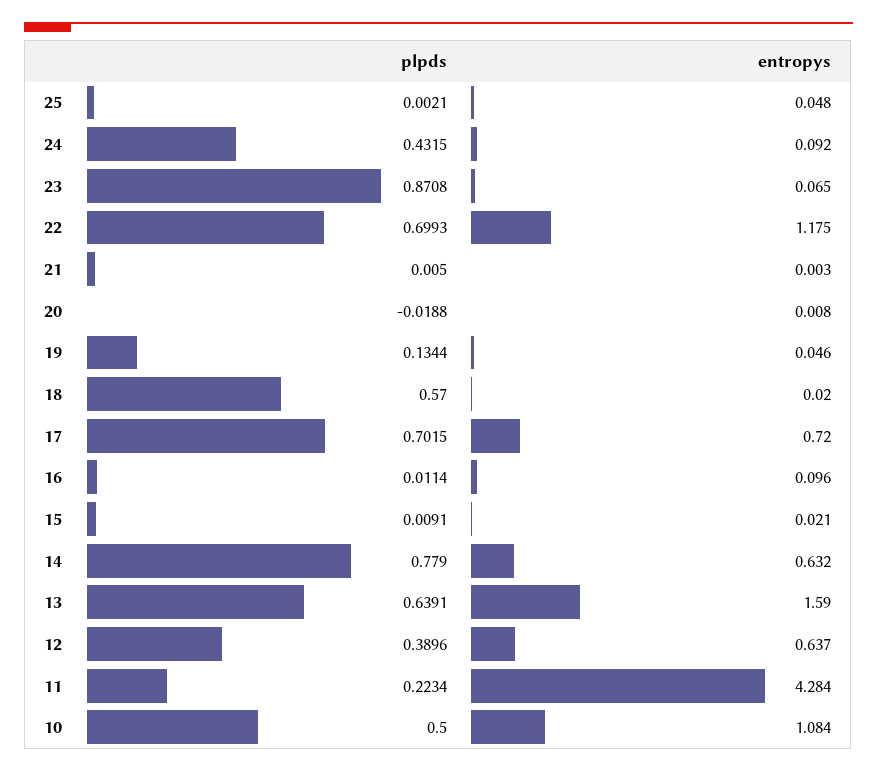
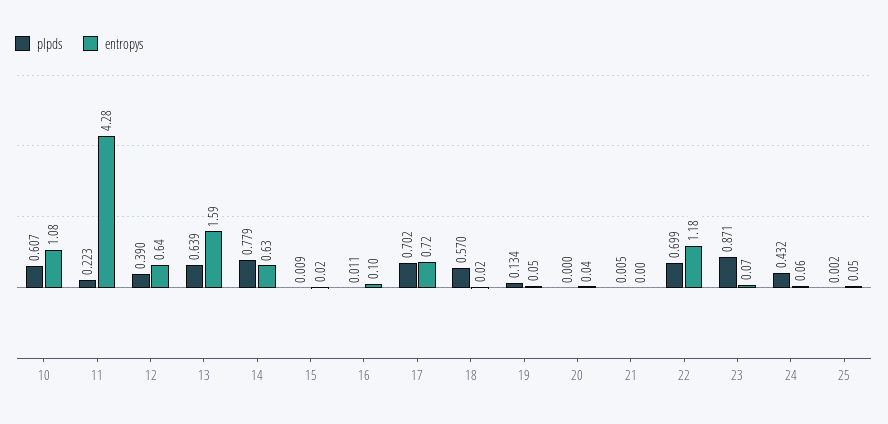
  {
    "plpds": {
      "25": 0.0021,
      "24": 0.4315,
      "23": 0.8708,
      "22": 0.6993,
      "21": 0.005,
-     "20": -0.0188,
+     "20": 0,
      "19": 0.1344,
      "18": 0.57,
      "17": 0.7015,
      "16": 0.0114,
      "15": 0.0091,
      "14": 0.779,
      "13": 0.6391,
      "12": 0.3896,
      "11": 0.2234,
-     "10": 0.5
+     "10": 0.607
    },
    "entropys": {
      "25": 0.048,
-     "24": 0.092,
+     "24": 0.06,
      "23": 0.065,
      "22": 1.175,
      "21": 0.003,
-     "20": 0.008,
+     "20": 0.04,
      "19": 0.046,
      "18": 0.02,
      "17": 0.72,
      "16": 0.096,
      "15": 0.021,
      "14": 0.632,
      "13": 1.59,
      "12": 0.637,
      "11": 4.284,
      "10": 1.084
    }
  }

